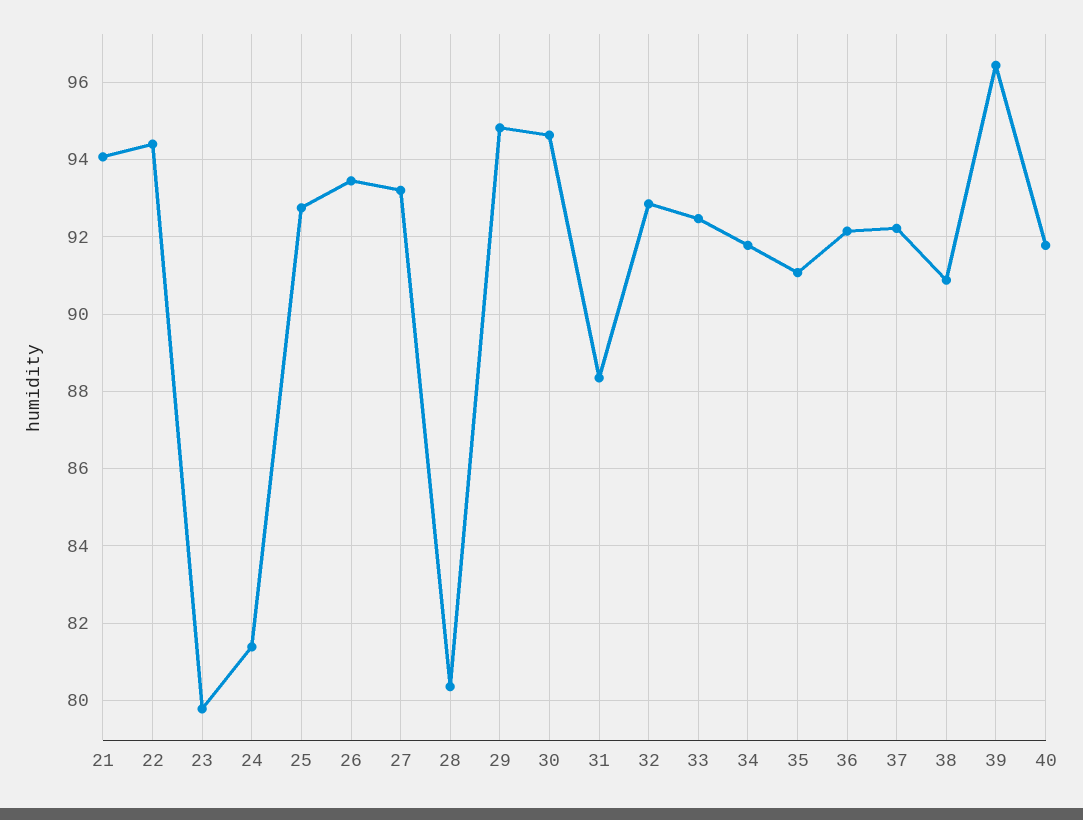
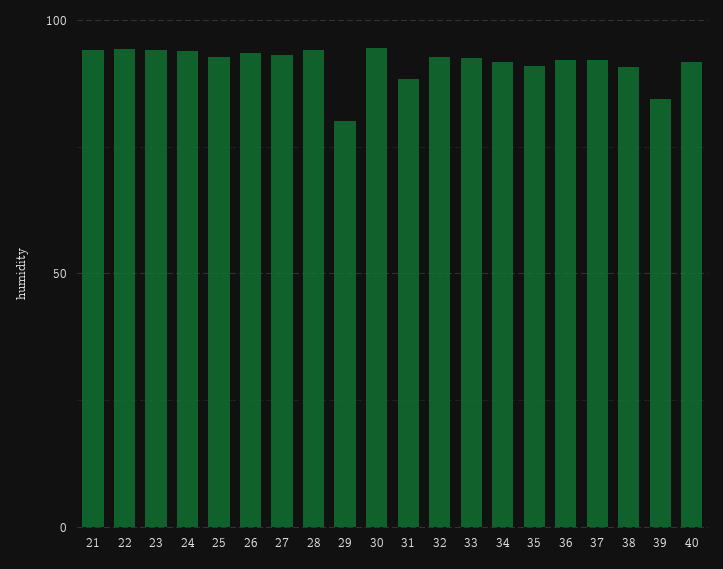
  {
    "21": 94,
    "22": 94.4,
-   "23": 79.8,
+   "23": 95,
-   "24": 81.4,
+   "24": 95,
    "25": 92.8,
    "26": 93.4,
    "27": 93.2,
-   "28": 80.4,
+   "28": 95,
-   "29": 94.8,
+   "29": 80,
    "30": 94.6,
    "31": 88.4,
    "32": 92.8,
    "33": 92.4,
    "34": 91.8,
    "35": 91,
    "36": 92.2,
    "37": 92.2,
    "38": 90.8,
-   "39": 96.4,
+   "39": 85,
    "40": 91.8
  }

